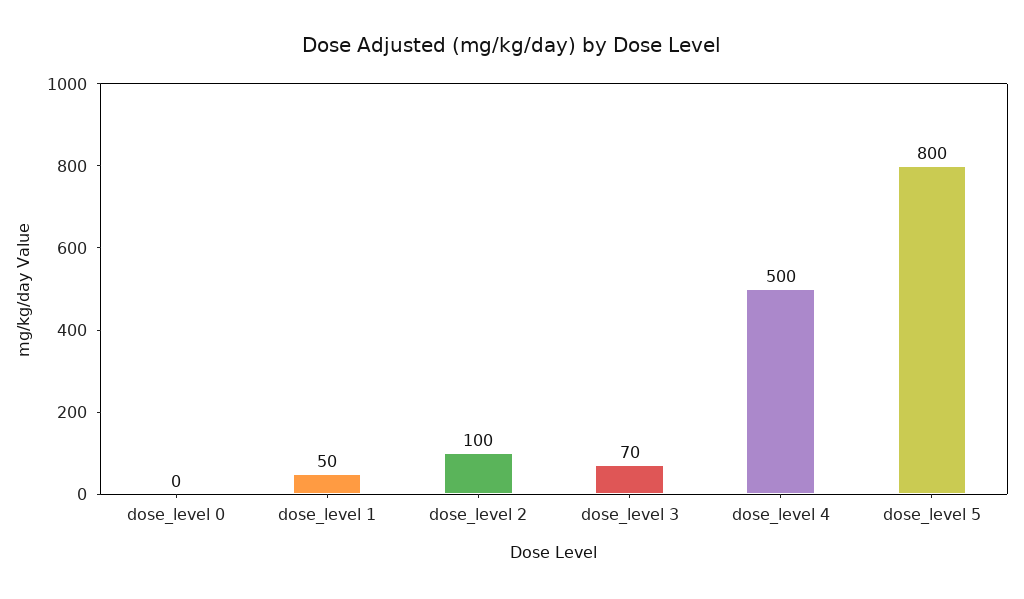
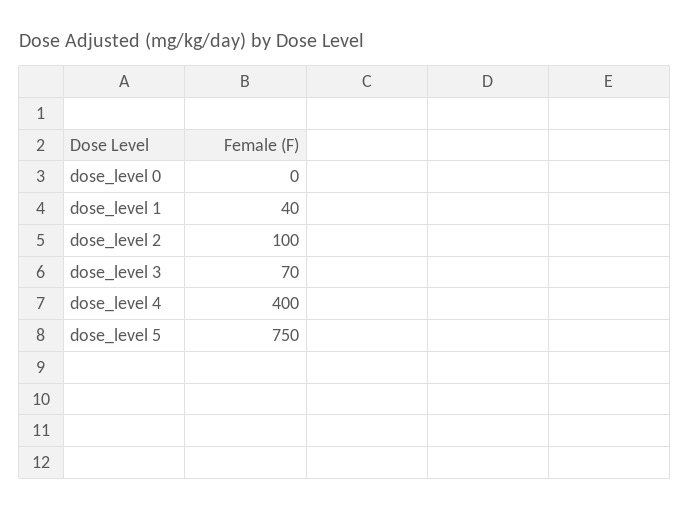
  {
    "dose_level 0": 0,
-   "dose_level 1": 50,
+   "dose_level 1": 40,
    "dose_level 2": 100,
    "dose_level 3": 70,
-   "dose_level 4": 500,
+   "dose_level 4": 400,
-   "dose_level 5": 800
+   "dose_level 5": 750
  }

